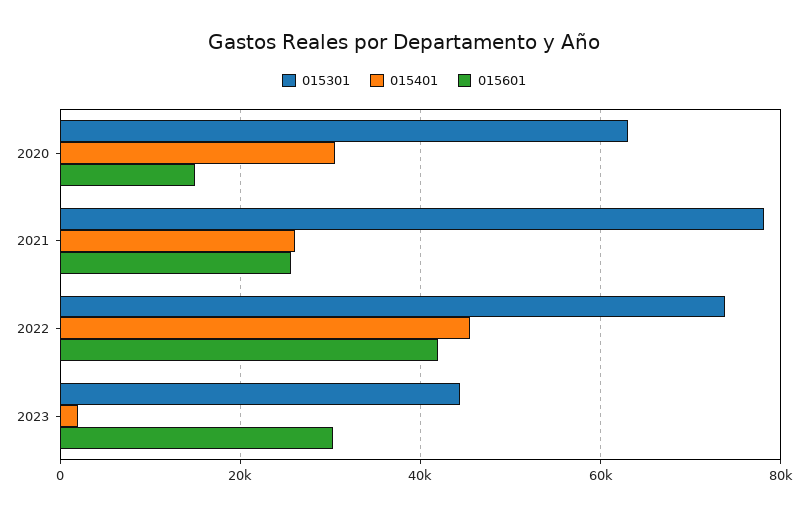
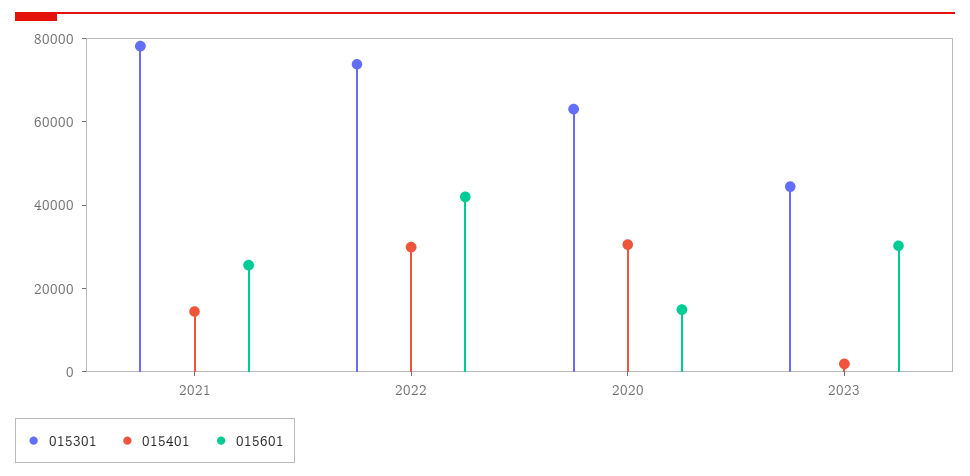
  {
    "015301": {
      "2020": 64000,
      "2021": 78000,
      "2022": 74000,
      "2023": 44000
    },
    "015401": {
      "2020": 30000,
-     "2021": 26000,
+     "2021": 15000,
-     "2022": 46000,
+     "2022": 30000,
      "2023": 2000
    },
    "015601": {
      "2020": 14000,
      "2021": 26000,
      "2022": 42000,
      "2023": 30000
    }
  }

